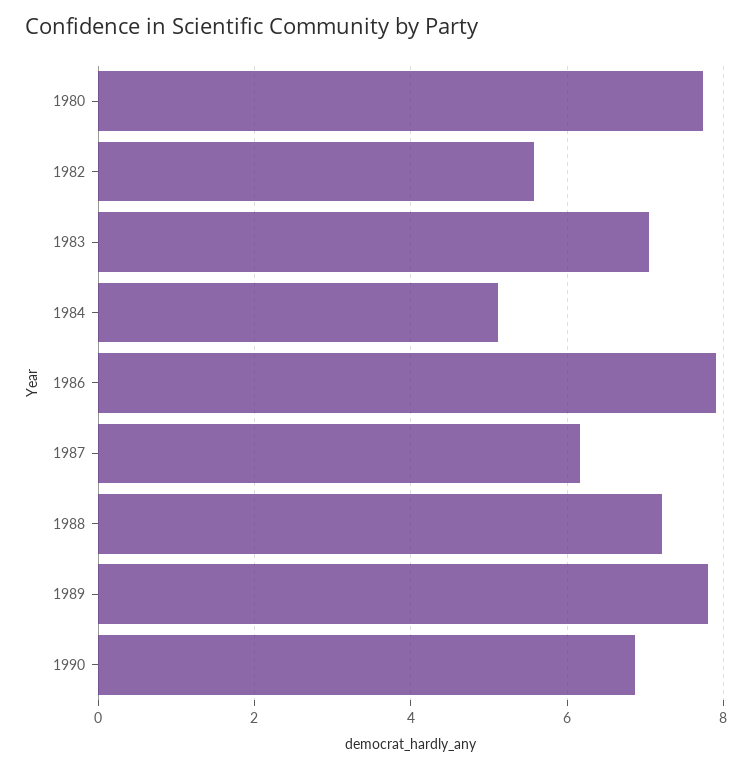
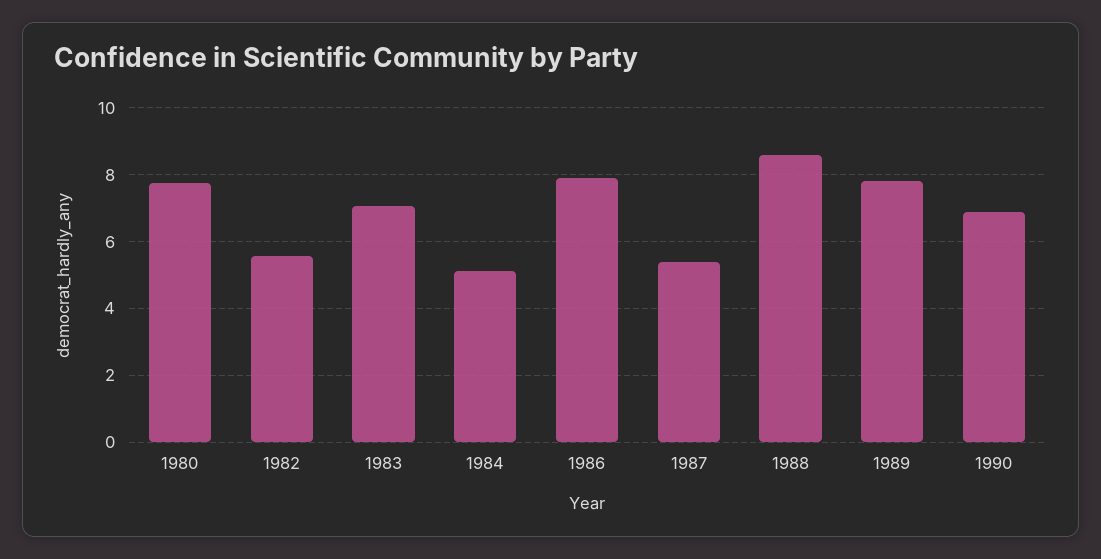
  {
    "1980": 7.8,
    "1982": 5.6,
    "1983": 7,
    "1984": 5.2,
    "1986": 8,
-   "1987": 6.2,
+   "1987": 5.4,
-   "1988": 7.2,
+   "1988": 8.6,
    "1989": 7.8,
    "1990": 6.8
  }

